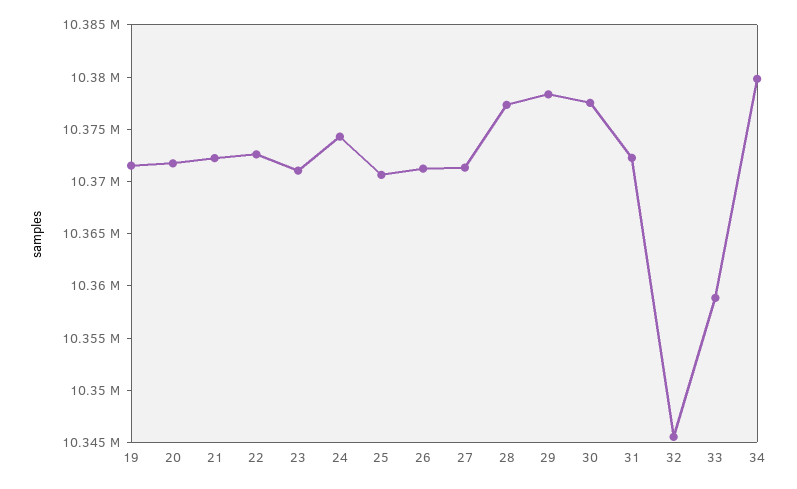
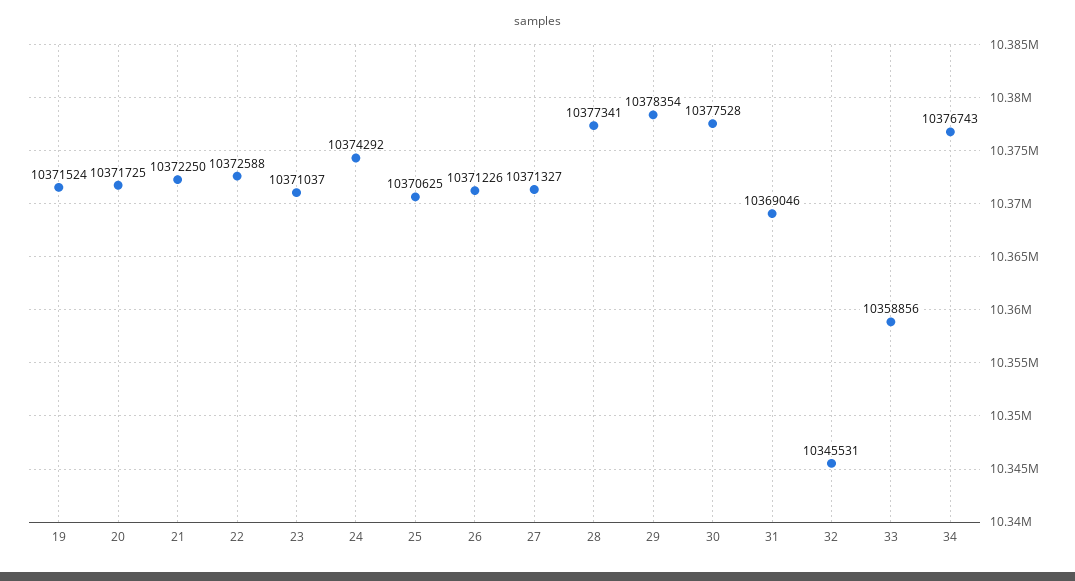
  {
    "19": 10371524,
    "20": 10371725,
    "21": 10372250,
    "22": 10372588,
    "23": 10371037,
    "24": 10374292,
    "25": 10370625,
    "26": 10371226,
    "27": 10371327,
    "28": 10377341,
    "29": 10378354,
    "30": 10377528,
-   "31": 10372000,
+   "31": 10369046,
    "32": 10345531,
    "33": 10358856,
-   "34": 10380000
+   "34": 10376743
  }

